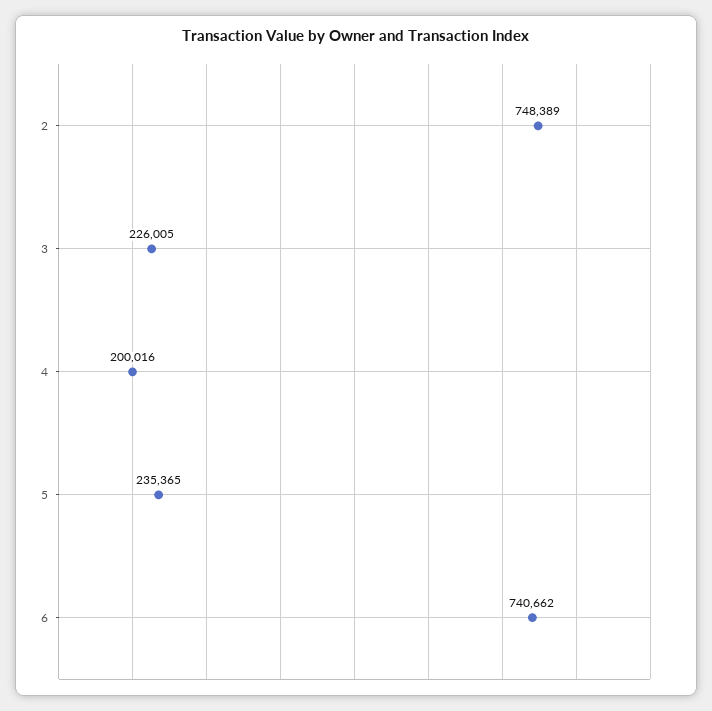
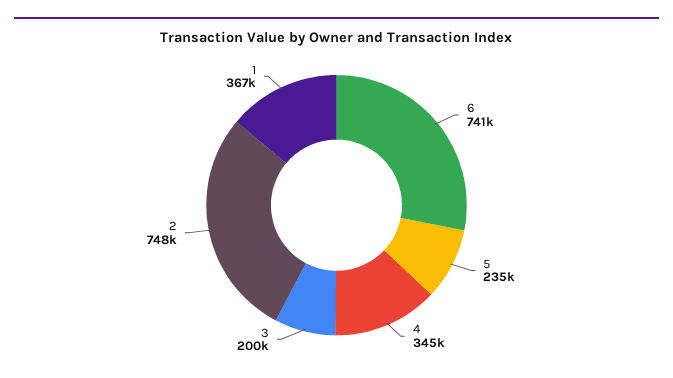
  {
    "2": 748389,
-   "3": 226005,
+   "3": 200000,
-   "4": 200016,
+   "4": 345000,
    "5": 235365,
-   "6": 740662
+   "6": 740662,
+   "1": 367000
  }

